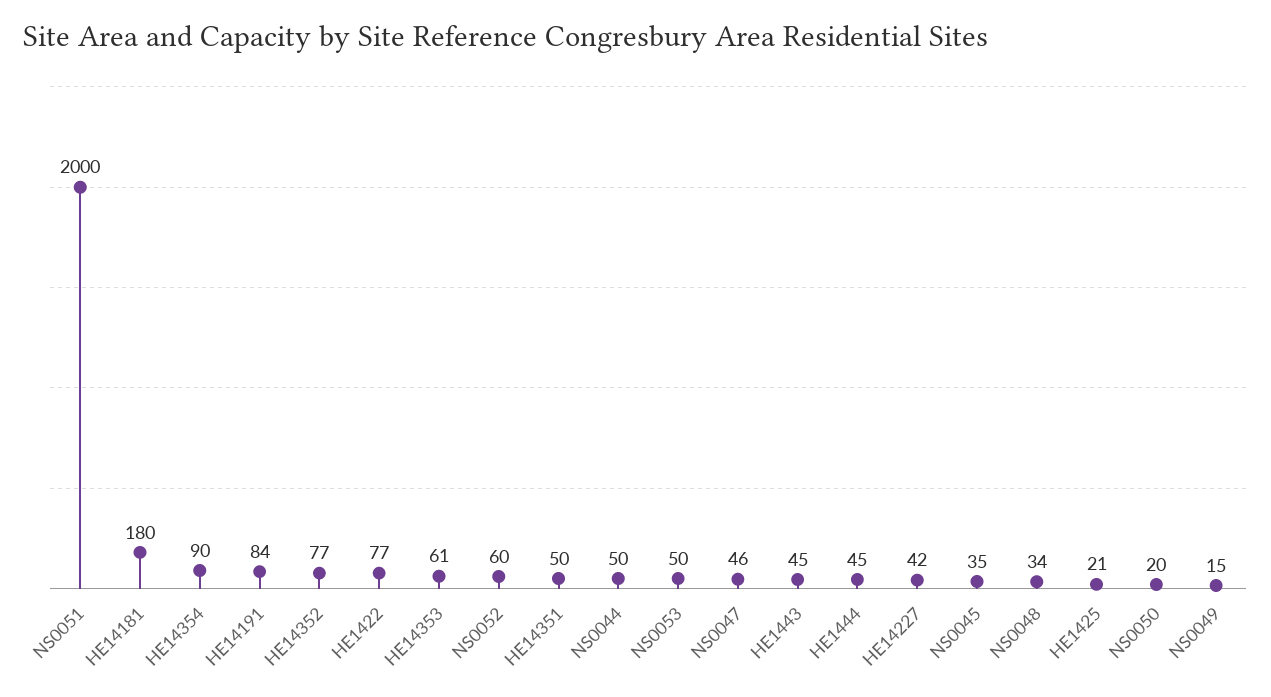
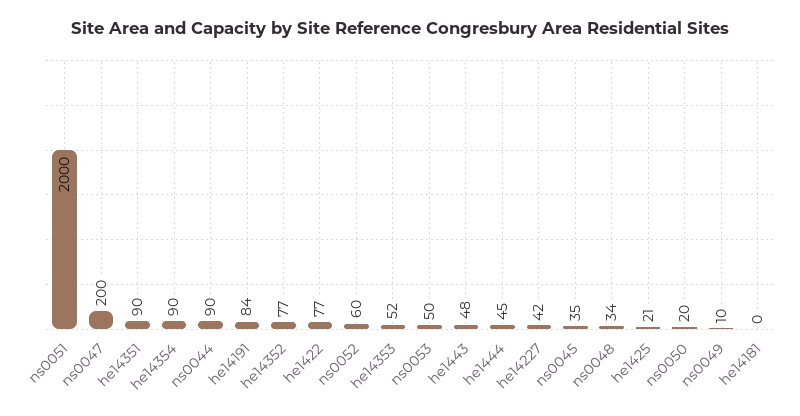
  {
    "NS0051": 2000,
-   "HE14181": 180,
+   "HE14181": 0,
    "HE14354": 90,
    "HE14191": 84,
    "HE14352": 77,
    "HE1422": 77,
-   "HE14353": 61,
+   "HE14353": 52,
    "NS0052": 60,
-   "HE14351": 50,
+   "HE14351": 90,
-   "NS0044": 50,
+   "NS0044": 90,
    "NS0053": 50,
-   "NS0047": 46,
+   "NS0047": 200,
-   "HE1443": 45,
+   "HE1443": 48,
    "HE1444": 45,
    "HE14227": 42,
    "NS0045": 35,
    "NS0048": 34,
    "HE1425": 21,
    "NS0050": 20,
-   "NS0049": 15
+   "NS0049": 10
  }

